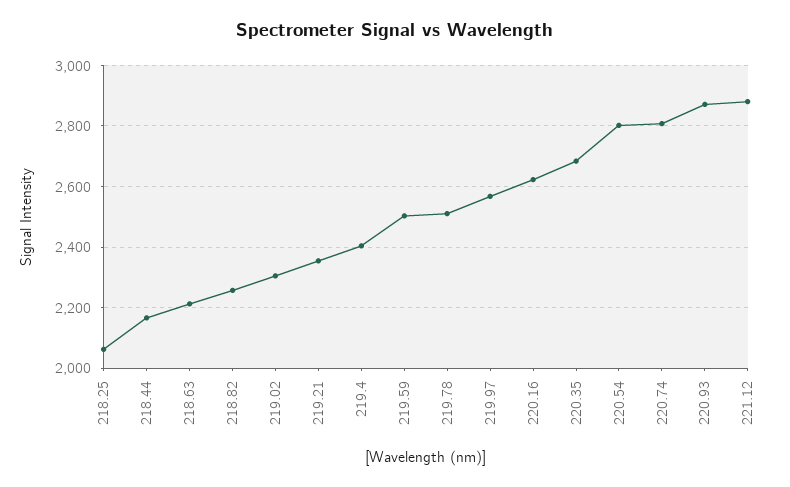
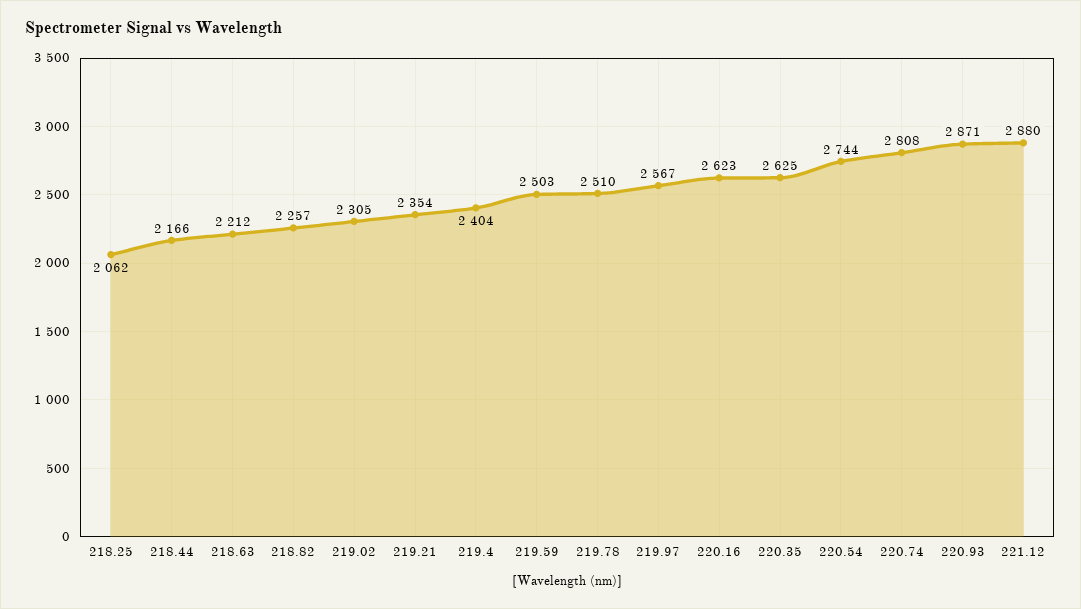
  {
    "218.25": 2062,
    "218.44": 2166,
    "218.63": 2212,
    "218.82": 2257,
    "219.02": 2305,
    "219.21": 2354,
    "219.4": 2404,
    "219.59": 2503,
    "219.78": 2510,
    "219.97": 2567,
    "220.16": 2623,
-   "220.35": 2680,
+   "220.35": 2625,
-   "220.54": 2800,
+   "220.54": 2744,
    "220.74": 2808,
    "220.93": 2871,
    "221.12": 2880
  }

